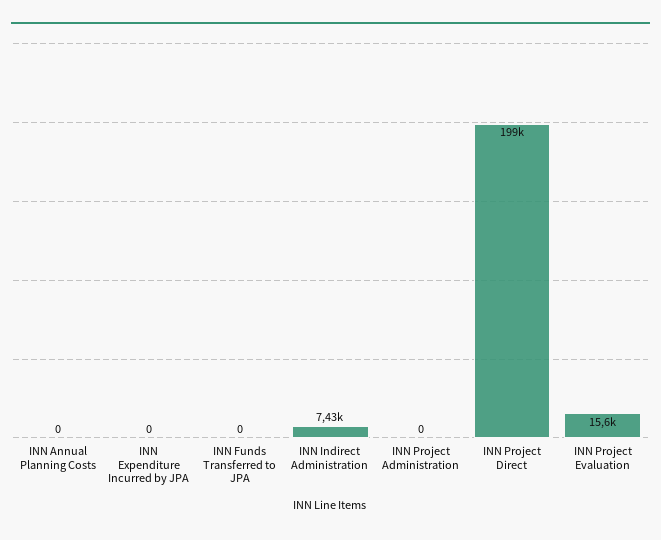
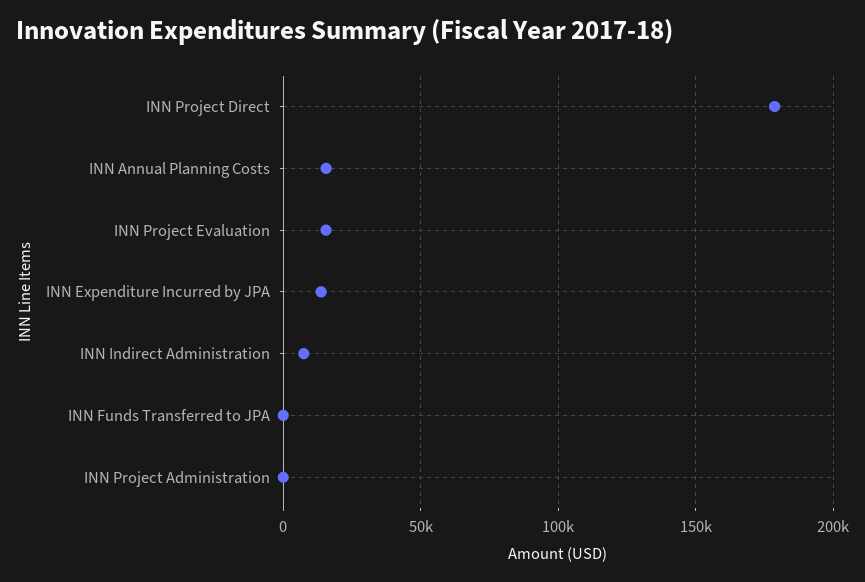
  {
-   "INN Annual Planning Costs": 0,
+   "INN Annual Planning Costs": 15000,
-   "INN Expenditure Incurred by JPA": 0,
+   "INN Expenditure Incurred by JPA": 15000,
    "INN Funds Transferred to JPA": 0,
    "INN Indirect Administration": 7430,
    "INN Project Administration": 0,
-   "INN Project Direct": 199000,
+   "INN Project Direct": 180000,
    "INN Project Evaluation": 15600
  }

